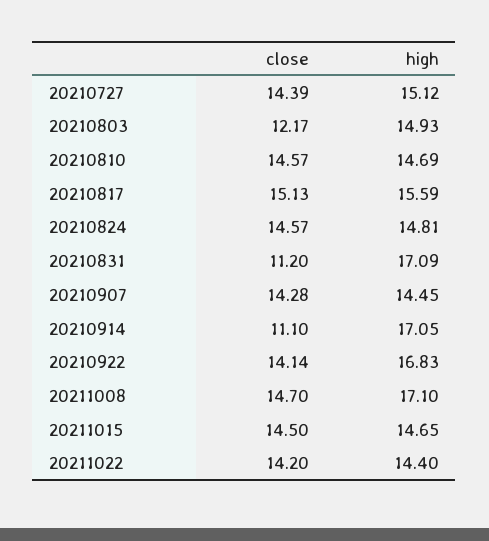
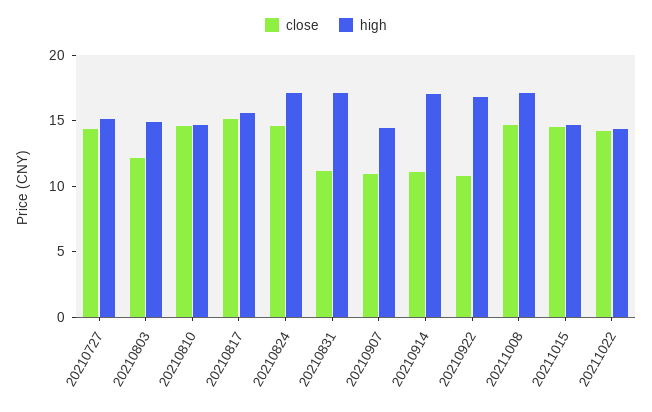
  {
    "close": {
      "20210727": 14.39,
      "20210803": 12.17,
      "20210810": 14.57,
      "20210817": 15.13,
      "20210824": 14.57,
      "20210831": 11.2,
-     "20210907": 14.28,
+     "20210907": 11,
      "20210914": 11.1,
-     "20210922": 14.14,
+     "20210922": 11,
      "20211008": 14.7,
      "20211015": 14.5,
      "20211022": 14.2
    },
    "high": {
      "20210727": 15.12,
      "20210803": 14.93,
      "20210810": 14.69,
      "20210817": 15.59,
-     "20210824": 14.81,
+     "20210824": 17,
      "20210831": 17.09,
      "20210907": 14.45,
      "20210914": 17.05,
      "20210922": 16.83,
      "20211008": 17.1,
      "20211015": 14.65,
      "20211022": 14.4
    }
  }

